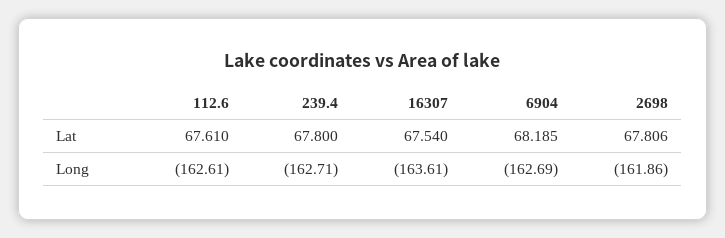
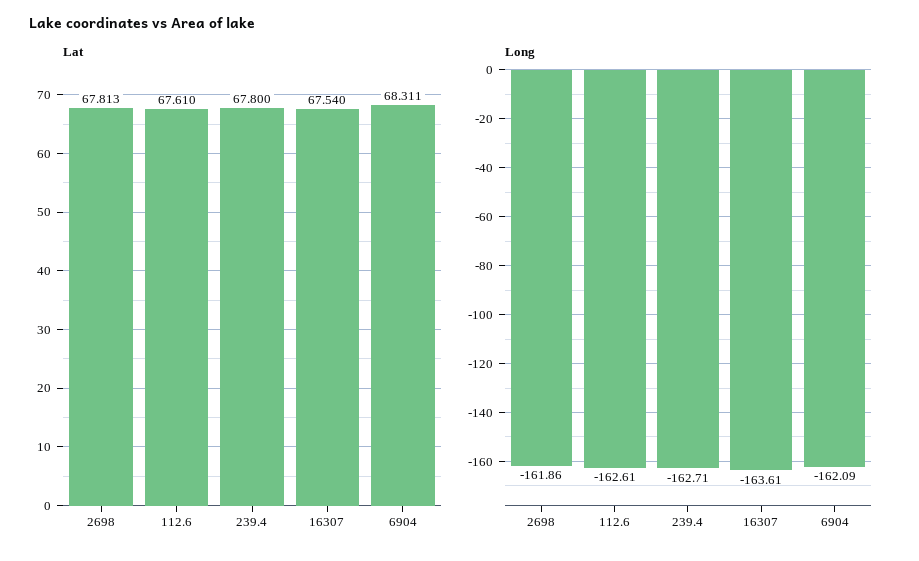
  {
    "Lat": {
      "112.6": 67.61,
      "239.4": 67.8,
      "16307": 67.54,
-     "6904": 68.185,
+     "6904": 68.311,
-     "2698": 67.806
+     "2698": 67.813
    },
    "Long": {
      "112.6": -162.61,
      "239.4": -162.71,
      "16307": -163.61,
-     "6904": -162.69,
+     "6904": -162.09,
      "2698": -161.86
    }
  }

